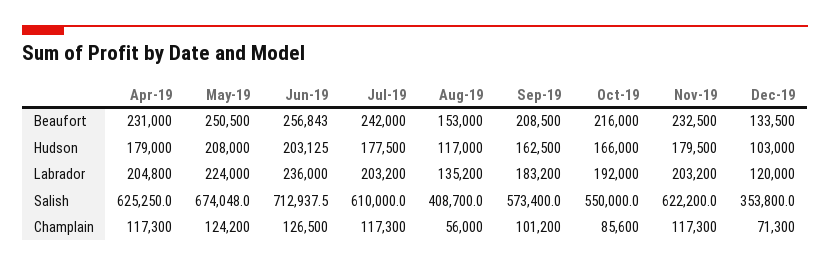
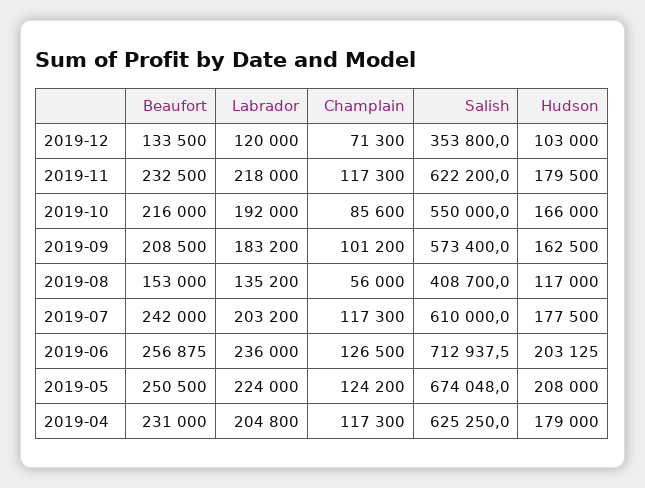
  {
    "Apr-19": {
      "Beaufort": 231000,
      "Hudson": 179000,
      "Labrador": 204800,
      "Salish": 625250,
      "Champlain": 117300
    },
    "May-19": {
      "Beaufort": 250500,
      "Hudson": 208000,
      "Labrador": 224000,
      "Salish": 674048,
      "Champlain": 124200
    },
    "Jun-19": {
-     "Beaufort": 256843,
+     "Beaufort": 256875,
      "Hudson": 203125,
      "Labrador": 236000,
      "Salish": 712937.5,
      "Champlain": 126500
    },
    "Jul-19": {
      "Beaufort": 242000,
      "Hudson": 177500,
      "Labrador": 203200,
      "Salish": 610000,
      "Champlain": 117300
    },
    "Aug-19": {
      "Beaufort": 153000,
      "Hudson": 117000,
      "Labrador": 135200,
      "Salish": 408700,
      "Champlain": 56000
    },
    "Sep-19": {
      "Beaufort": 208500,
      "Hudson": 162500,
      "Labrador": 183200,
      "Salish": 573400,
      "Champlain": 101200
    },
    "Oct-19": {
      "Beaufort": 216000,
      "Hudson": 166000,
      "Labrador": 192000,
      "Salish": 550000,
      "Champlain": 85600
    },
    "Nov-19": {
      "Beaufort": 232500,
      "Hudson": 179500,
-     "Labrador": 203200,
+     "Labrador": 218000,
      "Salish": 622200,
      "Champlain": 117300
    },
    "Dec-19": {
      "Beaufort": 133500,
      "Hudson": 103000,
      "Labrador": 120000,
      "Salish": 353800,
      "Champlain": 71300
    }
  }

